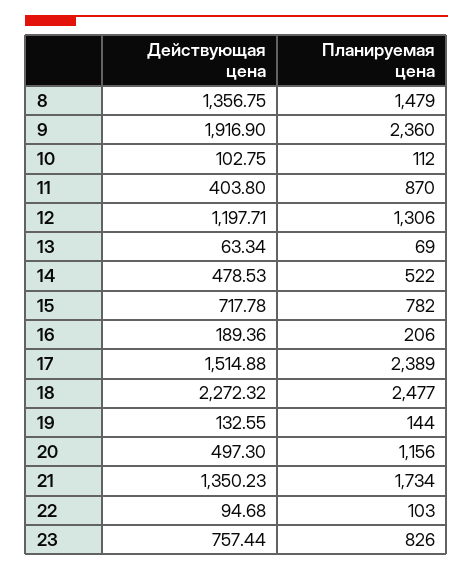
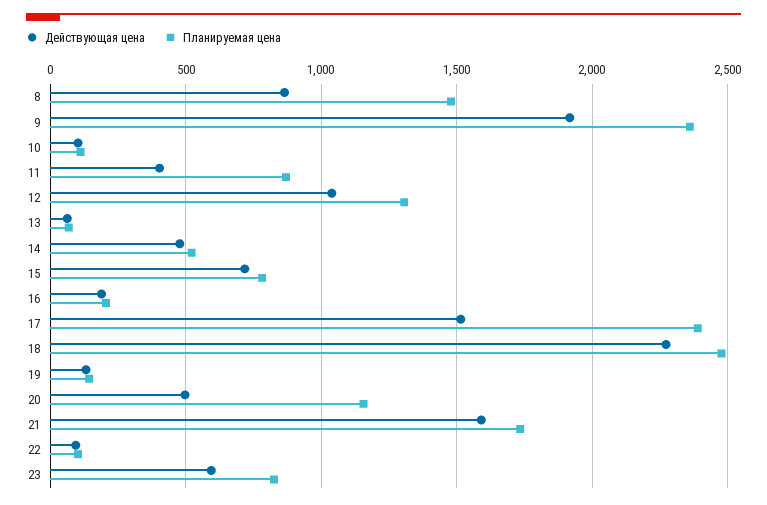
  {
    "Действующая цена": {
-     "8": 1356.75,
+     "8": 850,
      "9": 1916.9,
      "10": 102.75,
      "11": 403.8,
-     "12": 1197.71,
+     "12": 1050,
      "13": 63.34,
      "14": 478.53,
      "15": 717.78,
      "16": 189.36,
      "17": 1514.88,
      "18": 2272.32,
      "19": 132.55,
      "20": 497.3,
-     "21": 1350.23,
+     "21": 1600,
      "22": 94.68,
-     "23": 757.44
+     "23": 600
    },
    "Планируемая цена": {
      "8": 1479,
      "9": 2360,
      "10": 112,
      "11": 870,
      "12": 1306,
      "13": 69,
      "14": 522,
      "15": 782,
      "16": 206,
      "17": 2389,
      "18": 2477,
      "19": 144,
      "20": 1156,
      "21": 1734,
      "22": 103,
      "23": 826
    }
  }

